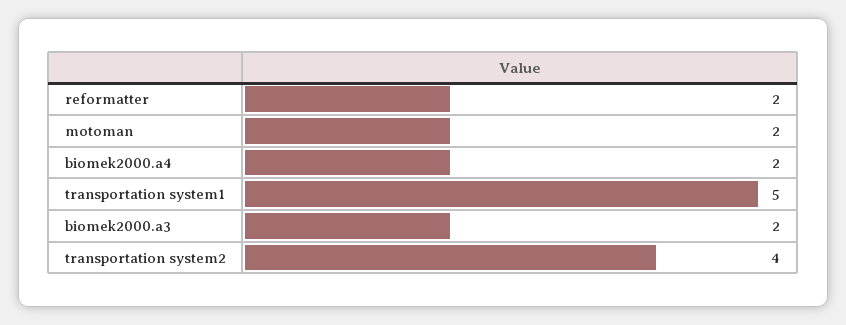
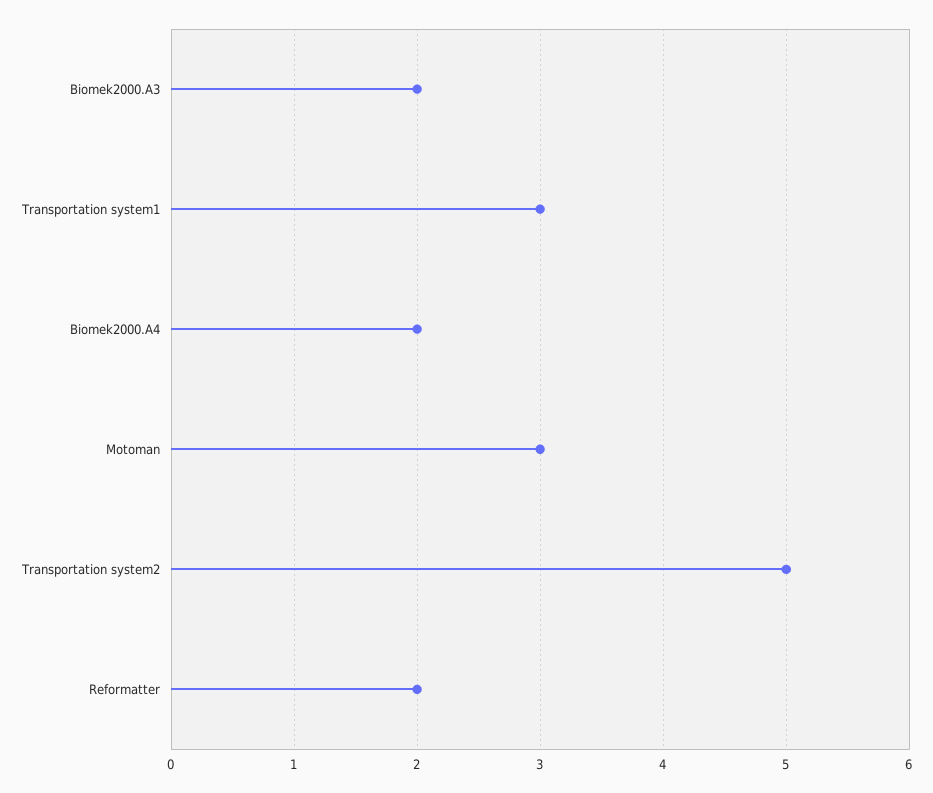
  {
    "reformatter": 2,
-   "motoman": 2,
+   "motoman": 3,
    "biomek2000.a4": 2,
-   "transportation system1": 5,
+   "transportation system1": 3,
    "biomek2000.a3": 2,
-   "transportation system2": 4
+   "transportation system2": 5
  }

